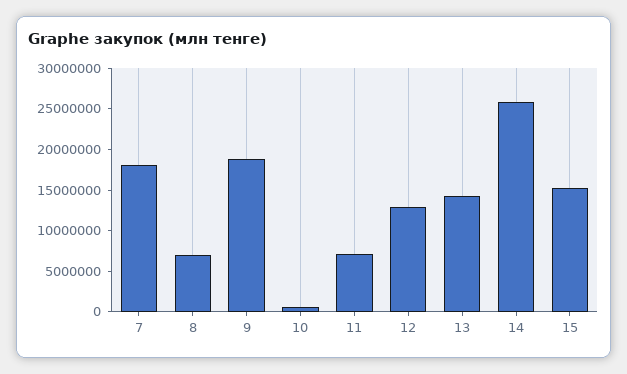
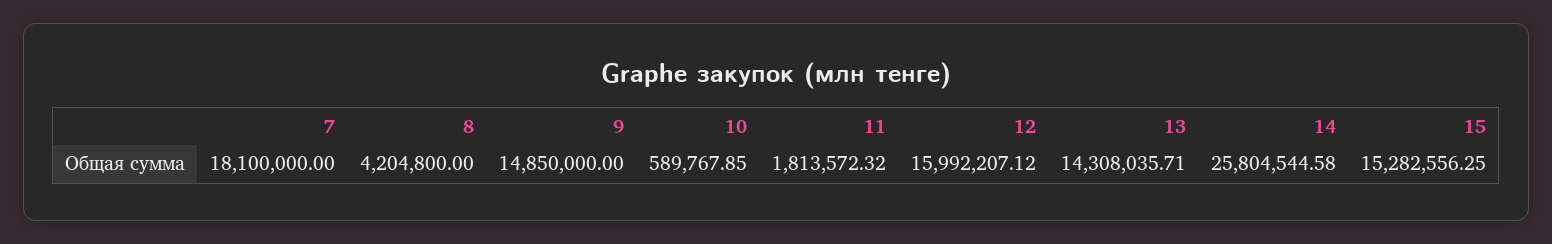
  {
    "7": 18100000,
-   "8": 7000000,
+   "8": 4204800,
-   "9": 19000000,
+   "9": 14850000,
    "10": 589767.85,
-   "11": 7000000,
+   "11": 1813572.32,
-   "12": 13000000,
+   "12": 15992207.12,
    "13": 14308035.71,
    "14": 25804544.58,
    "15": 15282556.25
  }

